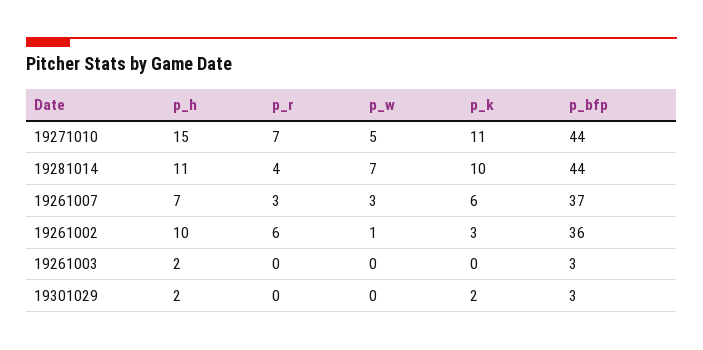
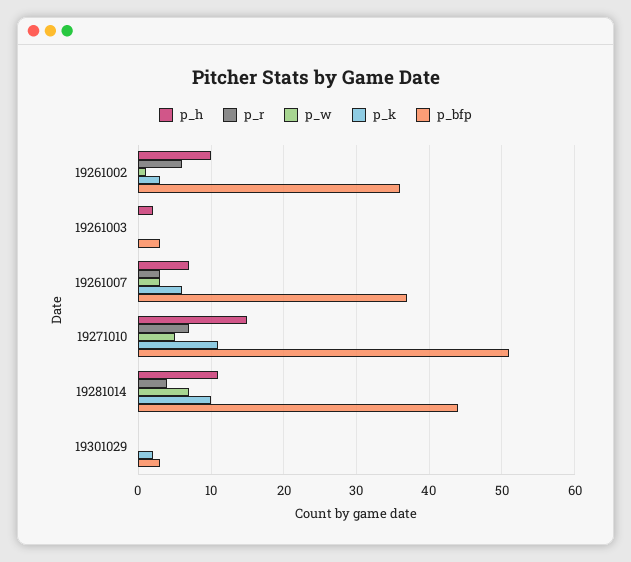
  {
    "p_h": {
      "19271010": 15,
      "19281014": 11,
      "19261007": 7,
      "19261002": 10,
      "19261003": 2,
-     "19301029": 2
+     "19301029": 0
    },
    "p_r": {
      "19271010": 7,
      "19281014": 4,
      "19261007": 3,
      "19261002": 6,
      "19261003": 0,
      "19301029": 0
    },
    "p_w": {
      "19271010": 5,
      "19281014": 7,
      "19261007": 3,
      "19261002": 1,
      "19261003": 0,
      "19301029": 0
    },
    "p_k": {
      "19271010": 11,
      "19281014": 10,
      "19261007": 6,
      "19261002": 3,
      "19261003": 0,
      "19301029": 2
    },
    "p_bfp": {
-     "19271010": 44,
+     "19271010": 51,
      "19281014": 44,
      "19261007": 37,
      "19261002": 36,
      "19261003": 3,
      "19301029": 3
    }
  }

